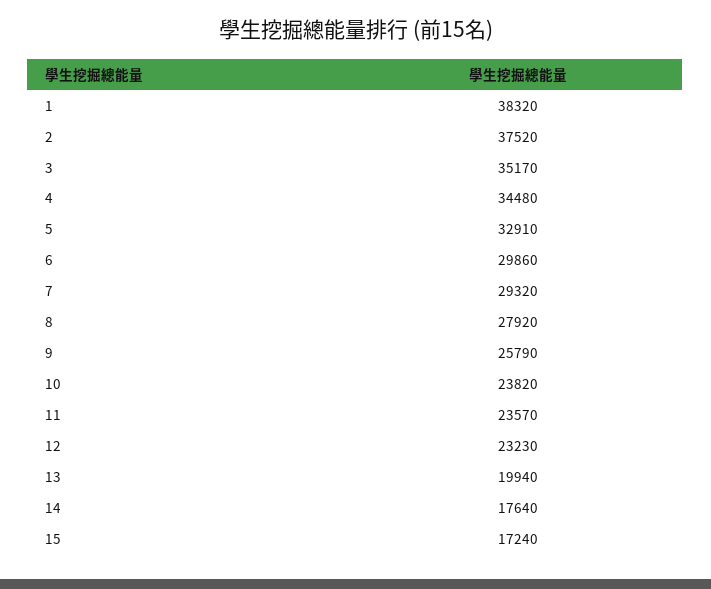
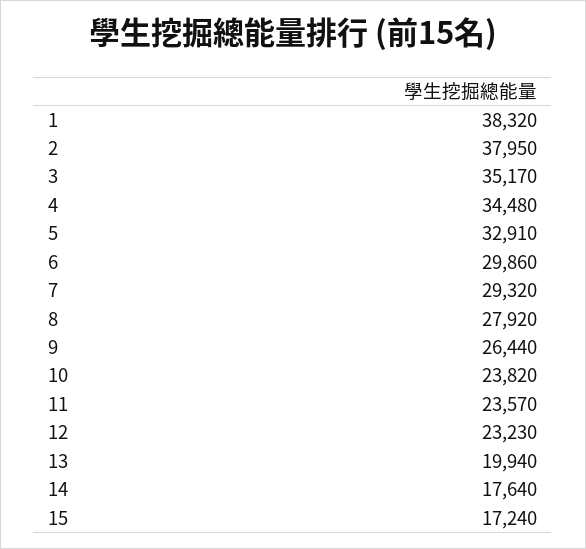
  {
    "1": 38320,
-   "2": 37520,
+   "2": 37950,
    "3": 35170,
    "4": 34480,
    "5": 32910,
    "6": 29860,
    "7": 29320,
    "8": 27920,
-   "9": 25790,
+   "9": 26440,
    "10": 23820,
    "11": 23570,
    "12": 23230,
    "13": 19940,
    "14": 17640,
    "15": 17240
  }

